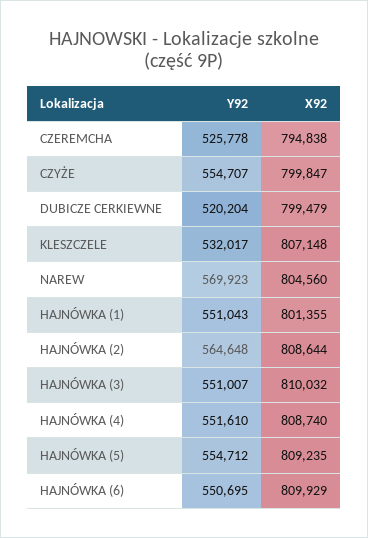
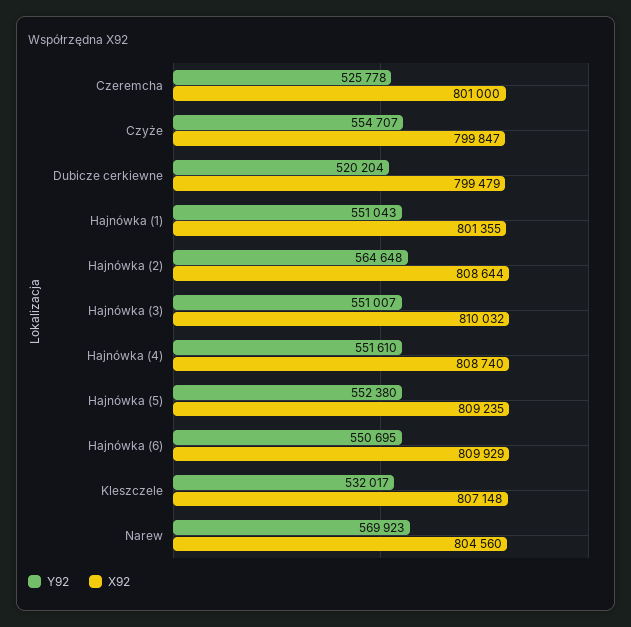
  {
    "Y92": {
      "CZEREMCHA": 525778,
      "CZYŻE": 554707,
      "DUBICZE CERKIEWNE": 520204,
      "KLESZCZELE": 532017,
      "NAREW": 569923,
      "HAJNÓWKA (1)": 551043,
      "HAJNÓWKA (2)": 564648,
      "HAJNÓWKA (3)": 551007,
      "HAJNÓWKA (4)": 551610,
-     "HAJNÓWKA (5)": 554712,
+     "HAJNÓWKA (5)": 552380,
      "HAJNÓWKA (6)": 550695
    },
    "X92": {
-     "CZEREMCHA": 794838,
+     "CZEREMCHA": 801000,
      "CZYŻE": 799847,
      "DUBICZE CERKIEWNE": 799479,
      "KLESZCZELE": 807148,
      "NAREW": 804560,
      "HAJNÓWKA (1)": 801355,
      "HAJNÓWKA (2)": 808644,
      "HAJNÓWKA (3)": 810032,
      "HAJNÓWKA (4)": 808740,
      "HAJNÓWKA (5)": 809235,
      "HAJNÓWKA (6)": 809929
    }
  }

